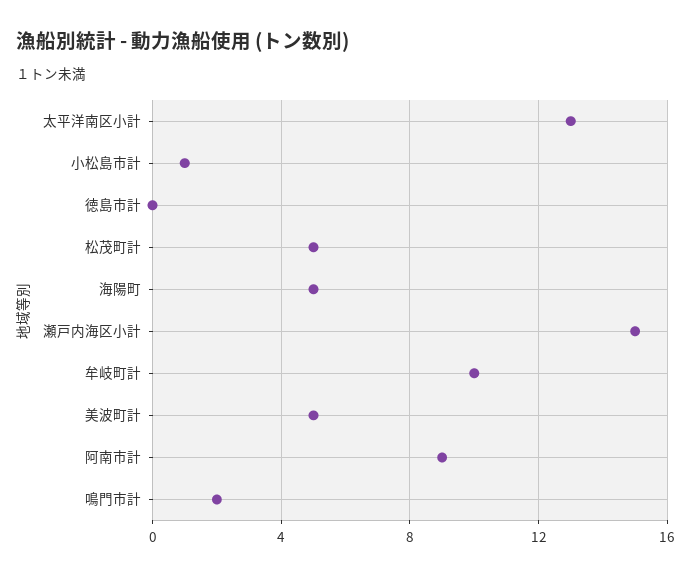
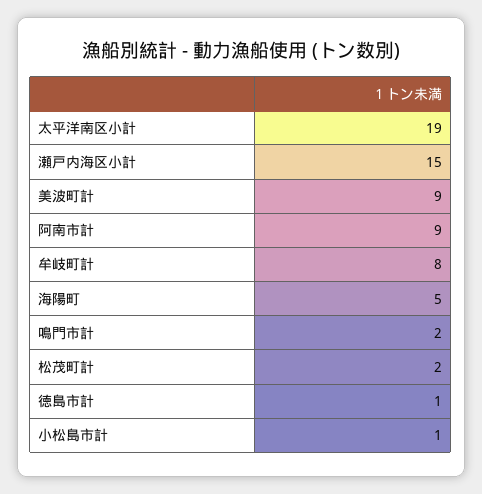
  {
-   "太平洋南区小計": 13,
+   "太平洋南区小計": 19,
    "小松島市計": 1,
-   "徳島市計": 0,
+   "徳島市計": 1,
-   "松茂町計": 5,
+   "松茂町計": 2,
    "海陽町": 5,
    "瀬戸内海区小計": 15,
-   "牟岐町計": 10,
+   "牟岐町計": 8,
-   "美波町計": 5,
+   "美波町計": 9,
    "阿南市計": 9,
    "鳴門市計": 2
  }

